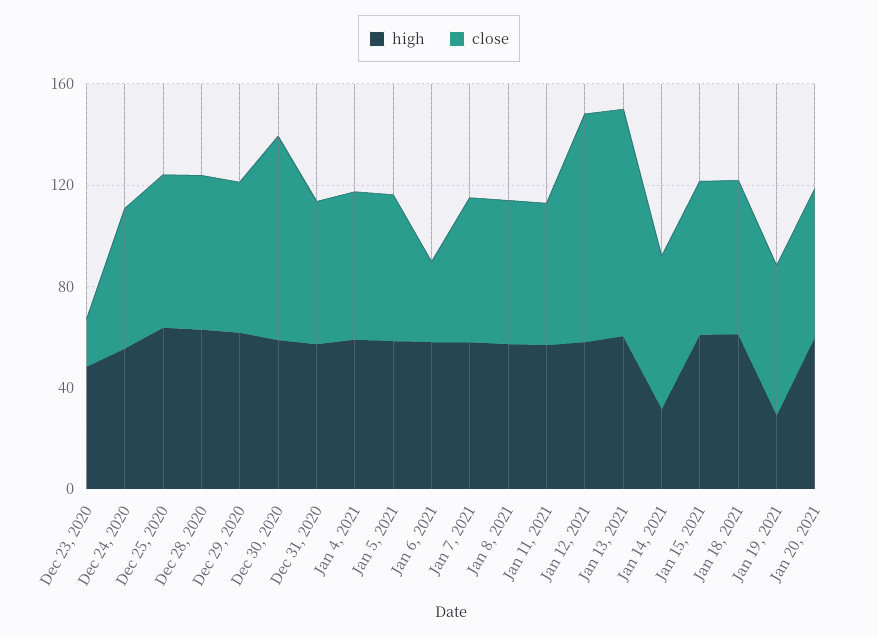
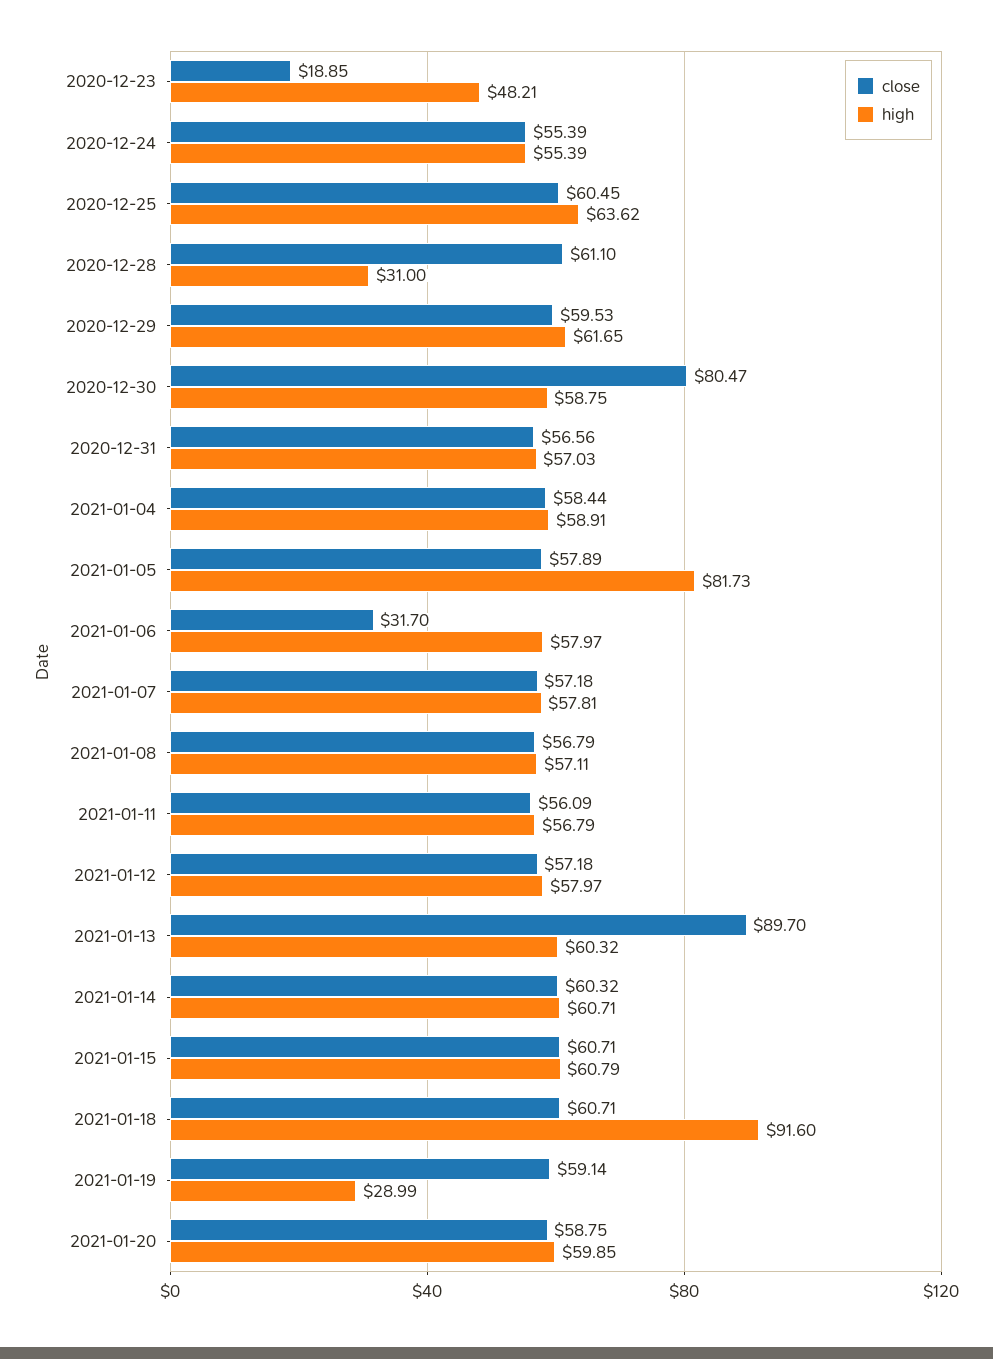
  {
    "high": {
      "Dec 23, 2020": 48.21,
      "Dec 24, 2020": 55.39,
      "Dec 25, 2020": 63.62,
-     "Dec 28, 2020": 60,
+     "Dec 28, 2020": 31,
      "Dec 29, 2020": 61.65,
      "Dec 30, 2020": 58.75,
      "Dec 31, 2020": 57.03,
      "Jan 4, 2021": 58.91,
-     "Jan 5, 2021": 60,
+     "Jan 5, 2021": 81.73,
      "Jan 6, 2021": 57.97,
      "Jan 7, 2021": 57.81,
      "Jan 8, 2021": 57.11,
      "Jan 11, 2021": 56.79,
      "Jan 12, 2021": 57.97,
      "Jan 13, 2021": 60.32,
-     "Jan 14, 2021": 30,
+     "Jan 14, 2021": 60.71,
      "Jan 15, 2021": 60.79,
-     "Jan 18, 2021": 60,
+     "Jan 18, 2021": 91.6,
      "Jan 19, 2021": 28.99,
      "Jan 20, 2021": 59.85
    },
    "close": {
      "Dec 23, 2020": 18.85,
      "Dec 24, 2020": 55.39,
      "Dec 25, 2020": 60.45,
      "Dec 28, 2020": 61.1,
      "Dec 29, 2020": 59.53,
      "Dec 30, 2020": 80.47,
      "Dec 31, 2020": 56.56,
      "Jan 4, 2021": 58.44,
      "Jan 5, 2021": 57.89,
      "Jan 6, 2021": 31.7,
      "Jan 7, 2021": 57.18,
      "Jan 8, 2021": 56.79,
      "Jan 11, 2021": 56.09,
-     "Jan 12, 2021": 90,
+     "Jan 12, 2021": 57.18,
      "Jan 13, 2021": 89.7,
      "Jan 14, 2021": 60.32,
      "Jan 15, 2021": 60.71,
      "Jan 18, 2021": 60.71,
      "Jan 19, 2021": 59.14,
      "Jan 20, 2021": 58.75
    }
  }

